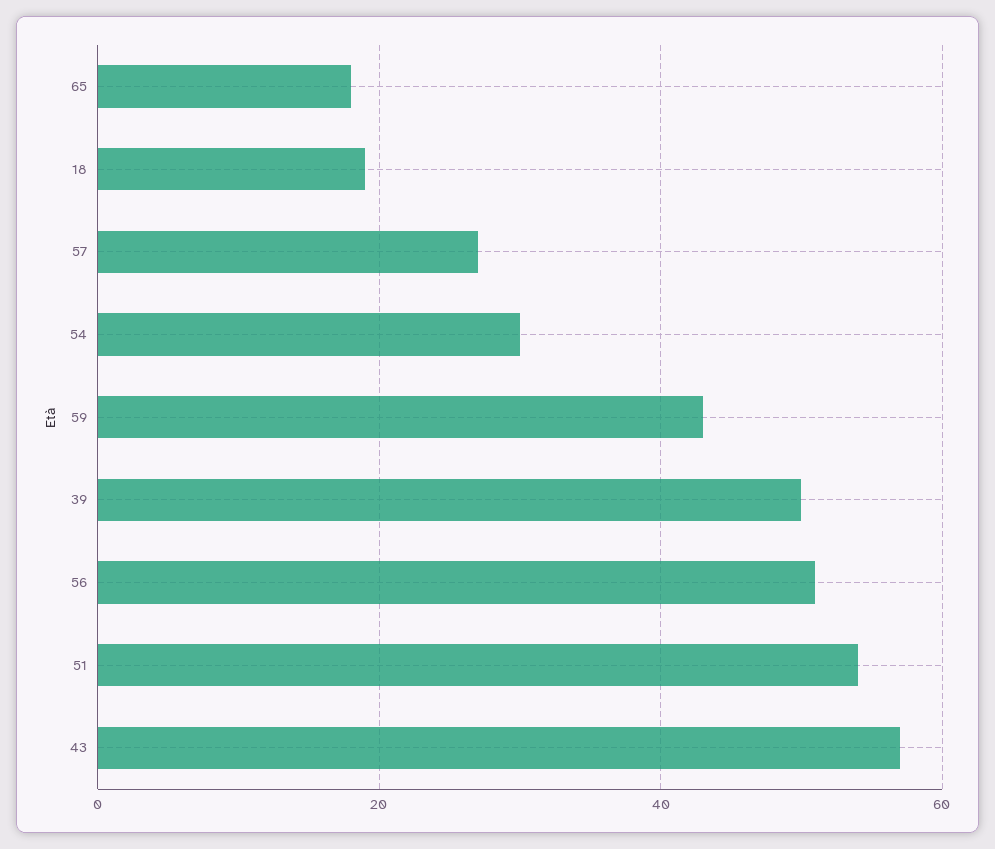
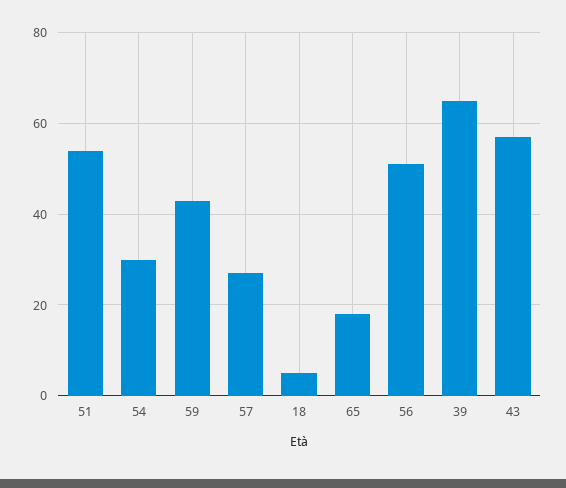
  {
    "65": 20,
-   "18": 20,
+   "18": 5,
    "57": 25,
    "54": 30,
    "59": 45,
-   "39": 50,
+   "39": 65,
    "56": 50,
    "51": 55,
    "43": 55
  }

